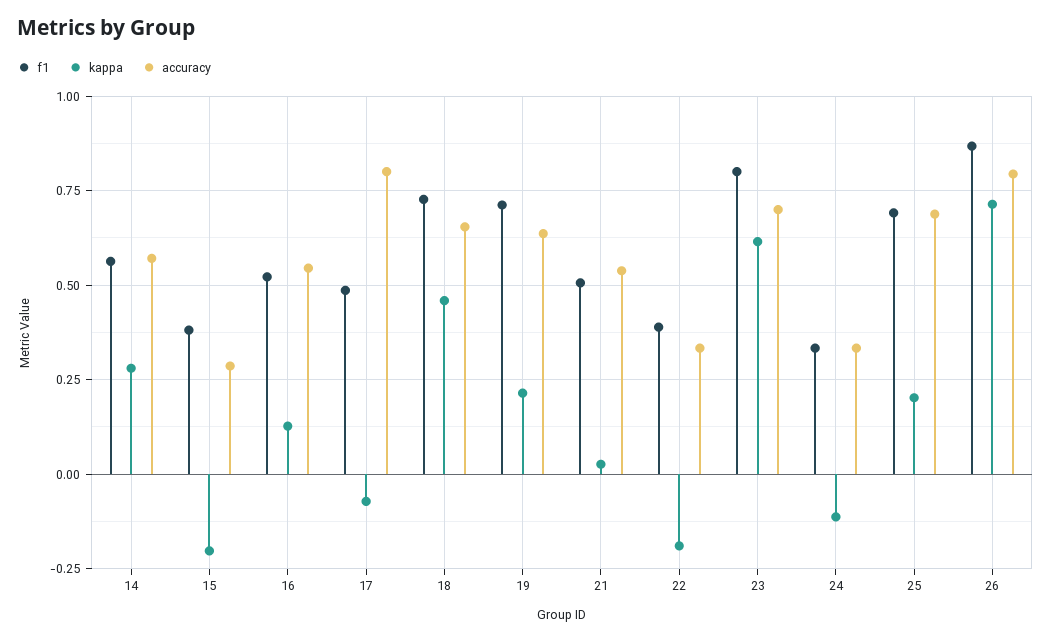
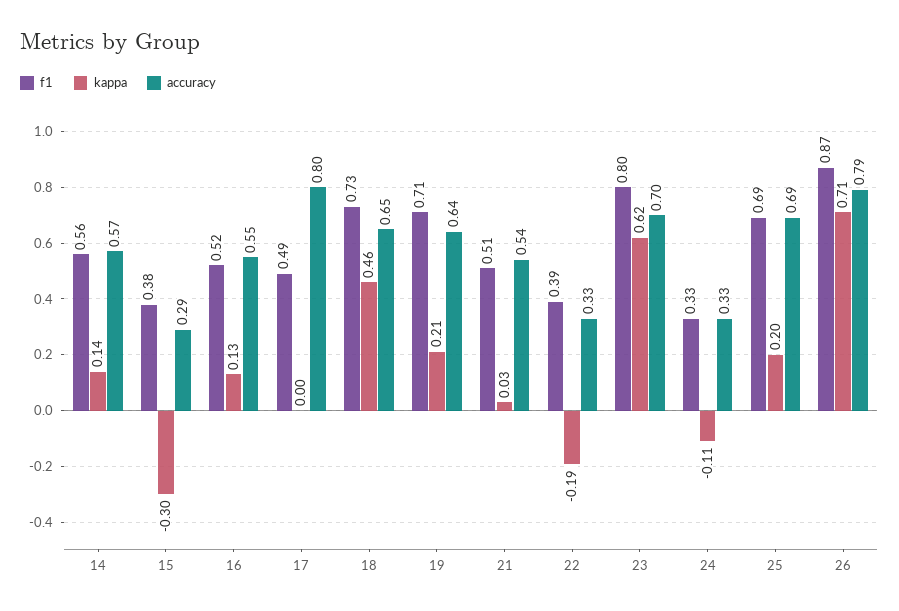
  {
    "f1": {
      "14": 0.56,
      "15": 0.38,
      "16": 0.52,
      "17": 0.49,
      "18": 0.73,
      "19": 0.71,
      "21": 0.51,
      "22": 0.39,
      "23": 0.8,
      "24": 0.33,
      "25": 0.69,
      "26": 0.87
    },
    "kappa": {
-     "14": 0.275,
+     "14": 0.14,
-     "15": -0.2,
+     "15": -0.3,
      "16": 0.13,
-     "17": -0.075,
+     "17": 0,
      "18": 0.46,
      "19": 0.21,
      "21": 0.03,
      "22": -0.19,
      "23": 0.62,
      "24": -0.11,
      "25": 0.2,
      "26": 0.71
    },
    "accuracy": {
      "14": 0.57,
      "15": 0.29,
      "16": 0.55,
      "17": 0.8,
      "18": 0.65,
      "19": 0.64,
      "21": 0.54,
      "22": 0.33,
      "23": 0.7,
      "24": 0.33,
      "25": 0.69,
      "26": 0.79
    }
  }

